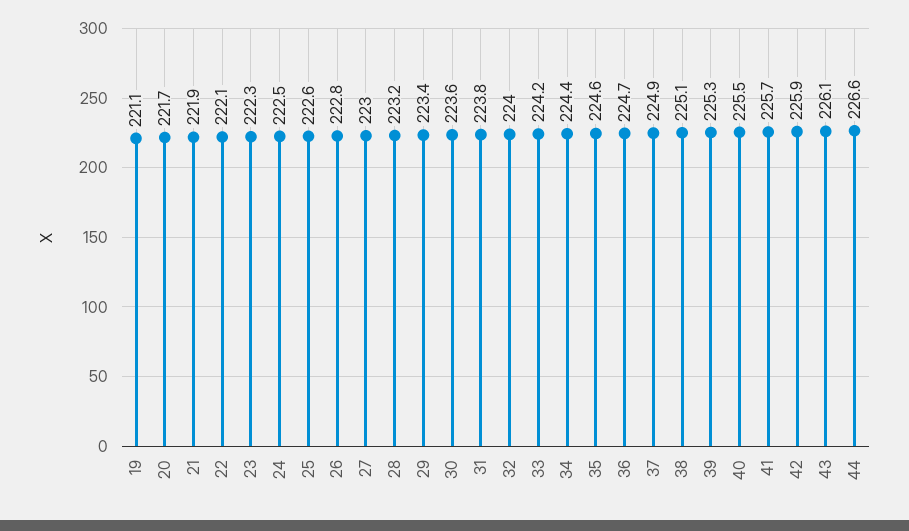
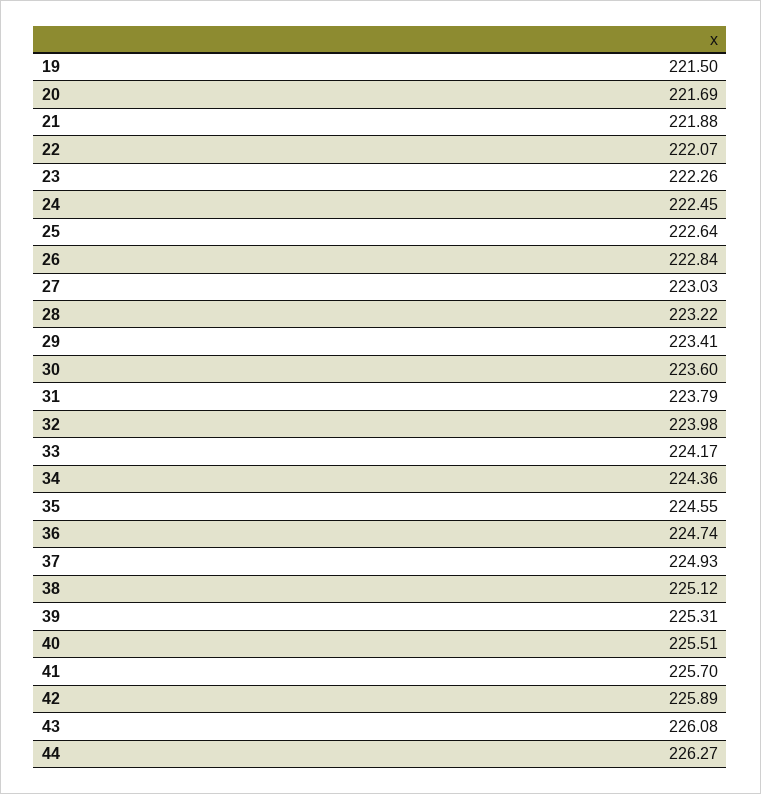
  {
-   "19": 221.1,
+   "19": 221.5,
    "20": 221.69,
    "21": 221.88,
    "22": 222.07,
    "23": 222.26,
    "24": 222.45,
    "25": 222.64,
    "26": 222.84,
    "27": 223.03,
    "28": 223.22,
    "29": 223.41,
    "30": 223.6,
    "31": 223.79,
    "32": 223.98,
    "33": 224.17,
    "34": 224.36,
    "35": 224.55,
    "36": 224.74,
    "37": 224.93,
    "38": 225.12,
    "39": 225.31,
    "40": 225.51,
    "41": 225.7,
    "42": 225.89,
    "43": 226.08,
-   "44": 226.6
+   "44": 226.27
  }

